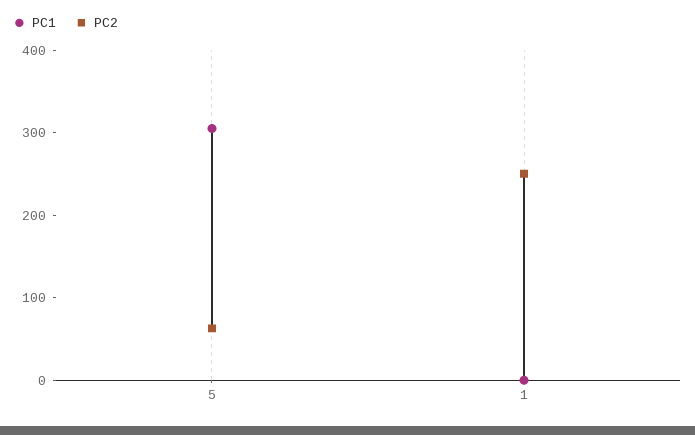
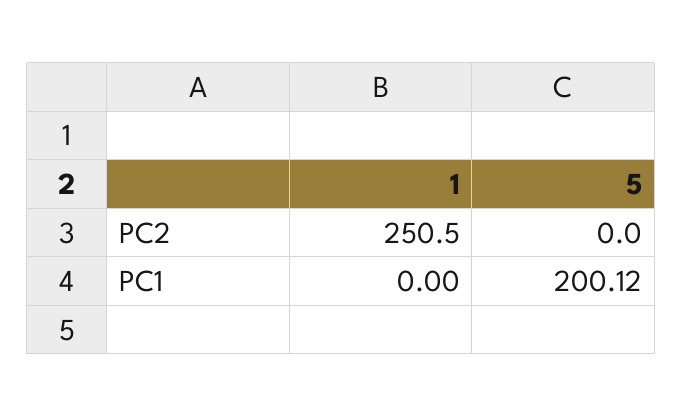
  {
    "PC1": {
-     "5": 300,
+     "5": 200.12,
      "1": 0
    },
    "PC2": {
-     "5": 60,
+     "5": 0,
      "1": 250.5
    }
  }

